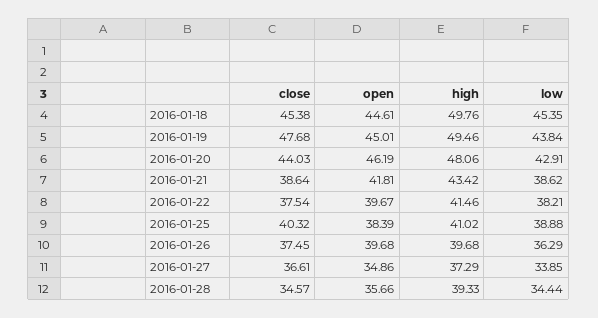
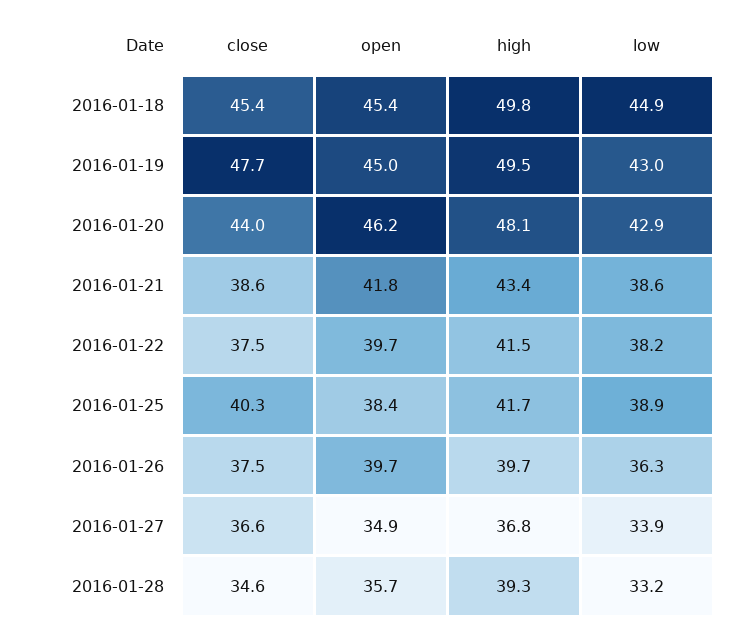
  {
    "close": {
      "2016-01-18": 45.38,
      "2016-01-19": 47.68,
      "2016-01-20": 44.03,
      "2016-01-21": 38.64,
      "2016-01-22": 37.54,
      "2016-01-25": 40.32,
      "2016-01-26": 37.45,
      "2016-01-27": 36.61,
      "2016-01-28": 34.57
    },
    "open": {
-     "2016-01-18": 44.61,
+     "2016-01-18": 45.4,
      "2016-01-19": 45.01,
      "2016-01-20": 46.19,
      "2016-01-21": 41.81,
      "2016-01-22": 39.67,
      "2016-01-25": 38.39,
      "2016-01-26": 39.68,
      "2016-01-27": 34.86,
      "2016-01-28": 35.66
    },
    "high": {
      "2016-01-18": 49.76,
      "2016-01-19": 49.46,
      "2016-01-20": 48.06,
      "2016-01-21": 43.42,
      "2016-01-22": 41.46,
-     "2016-01-25": 41.02,
+     "2016-01-25": 41.7,
      "2016-01-26": 39.68,
-     "2016-01-27": 37.29,
+     "2016-01-27": 36.8,
      "2016-01-28": 39.33
    },
    "low": {
-     "2016-01-18": 45.35,
+     "2016-01-18": 44.9,
-     "2016-01-19": 43.84,
+     "2016-01-19": 43,
      "2016-01-20": 42.91,
      "2016-01-21": 38.62,
      "2016-01-22": 38.21,
      "2016-01-25": 38.88,
      "2016-01-26": 36.29,
      "2016-01-27": 33.85,
-     "2016-01-28": 34.44
+     "2016-01-28": 33.2
    }
  }

